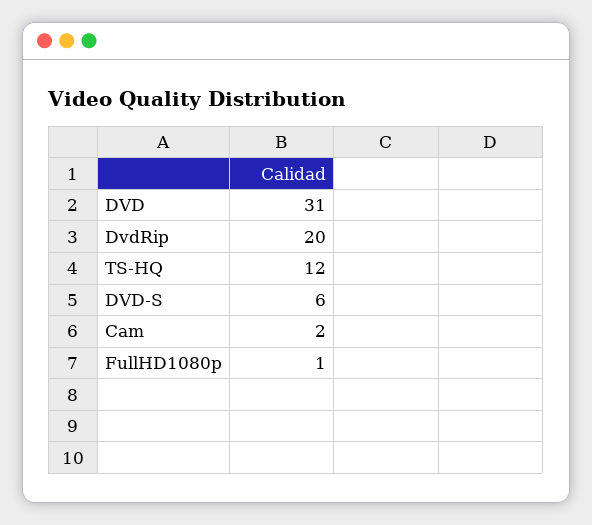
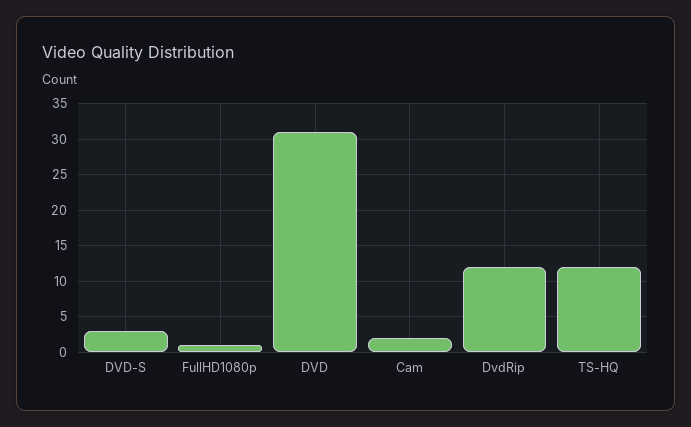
  {
    "DVD": 31,
-   "DvdRip": 20,
+   "DvdRip": 12,
    "TS-HQ": 12,
-   "DVD-S": 6,
+   "DVD-S": 3,
    "Cam": 2,
    "FullHD1080p": 1
  }

